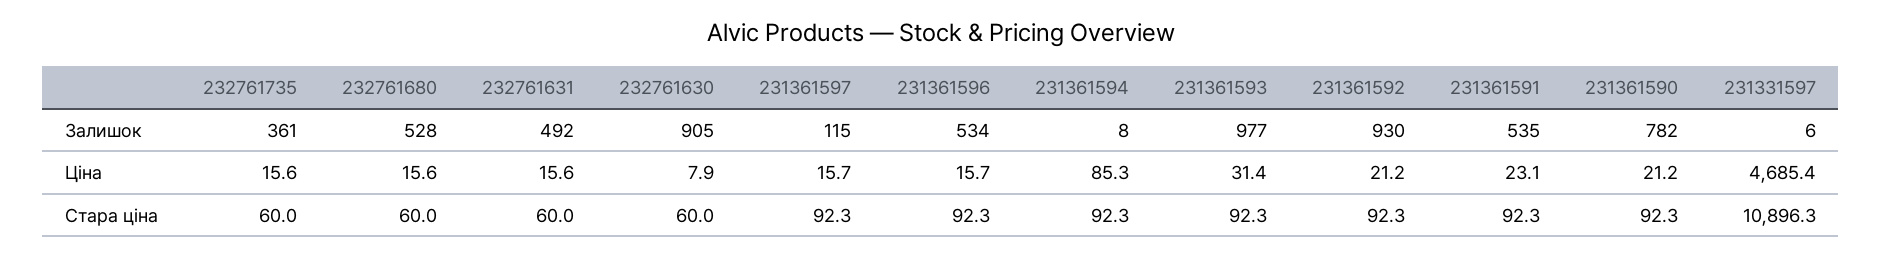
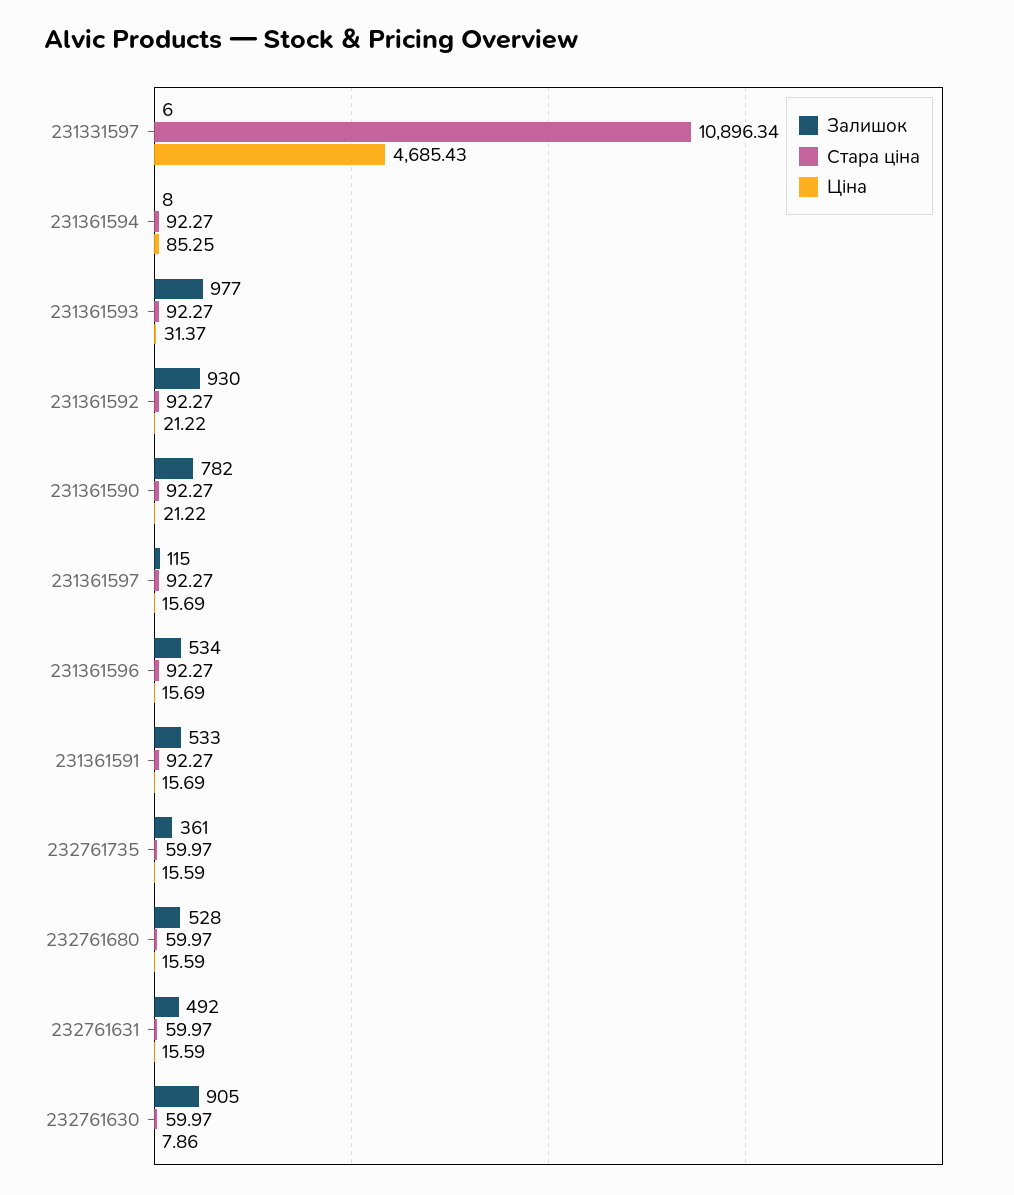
  {
    "Залишок": {
      "232761735": 361,
      "232761680": 528,
      "232761631": 492,
      "232761630": 905,
      "231361597": 115,
      "231361596": 534,
      "231361594": 8,
      "231361593": 977,
      "231361592": 930,
-     "231361591": 535,
+     "231361591": 533,
      "231361590": 782,
      "231331597": 6
    },
    "Ціна": {
      "232761735": 15.59,
      "232761680": 15.59,
      "232761631": 15.59,
      "232761630": 7.86,
      "231361597": 15.69,
      "231361596": 15.69,
      "231361594": 85.25,
      "231361593": 31.37,
      "231361592": 21.22,
-     "231361591": 23.1,
+     "231361591": 15.69,
      "231361590": 21.22,
      "231331597": 4685.43
    },
    "Стара ціна": {
      "232761735": 59.97,
      "232761680": 59.97,
      "232761631": 59.97,
      "232761630": 59.97,
      "231361597": 92.27,
      "231361596": 92.27,
      "231361594": 92.27,
      "231361593": 92.27,
      "231361592": 92.27,
      "231361591": 92.27,
      "231361590": 92.27,
      "231331597": 10896.34
    }
  }

